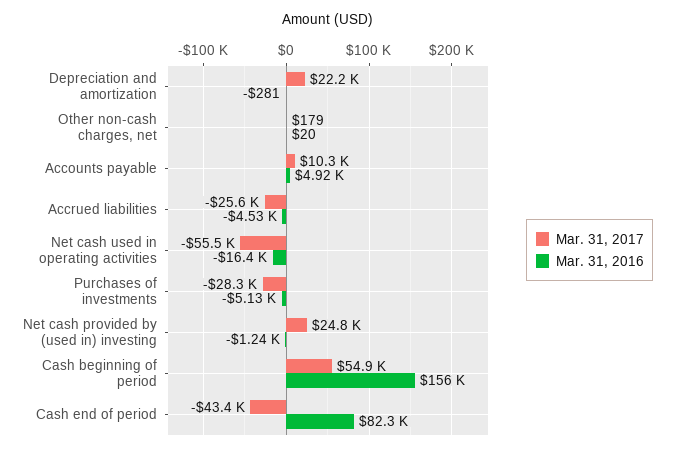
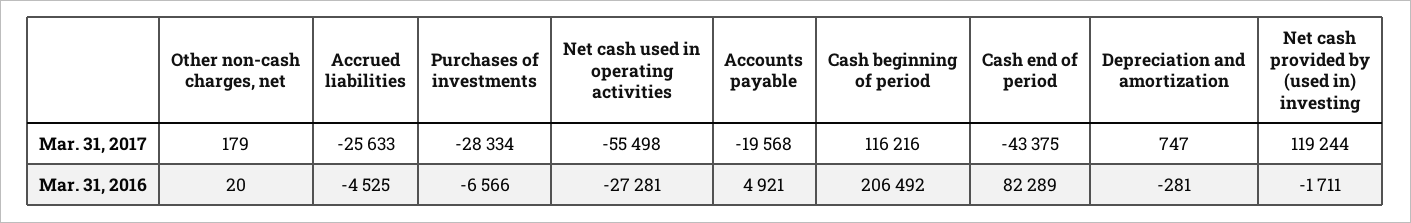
  {
    "Mar. 31, 2017": {
-     "Depreciation and amortization": 22200,
+     "Depreciation and amortization": 747,
      "Other non-cash charges, net": 179,
-     "Accounts payable": 10300,
+     "Accounts payable": -19568,
      "Accrued liabilities": -25633,
      "Net cash used in operating activities": -55498,
      "Purchases of investments": -28334,
-     "Net cash provided by (used in) investing": 24800,
+     "Net cash provided by (used in) investing": 119244,
-     "Cash beginning of period": 54900,
+     "Cash beginning of period": 116216,
      "Cash end of period": -43375
    },
    "Mar. 31, 2016": {
      "Depreciation and amortization": -281,
      "Other non-cash charges, net": 20,
      "Accounts payable": 4921,
      "Accrued liabilities": -4525,
-     "Net cash used in operating activities": -16400,
+     "Net cash used in operating activities": -27281,
-     "Purchases of investments": -5130,
+     "Purchases of investments": -6566,
-     "Net cash provided by (used in) investing": -1240,
+     "Net cash provided by (used in) investing": -1711,
-     "Cash beginning of period": 156000,
+     "Cash beginning of period": 206492,
      "Cash end of period": 82289
    }
  }

